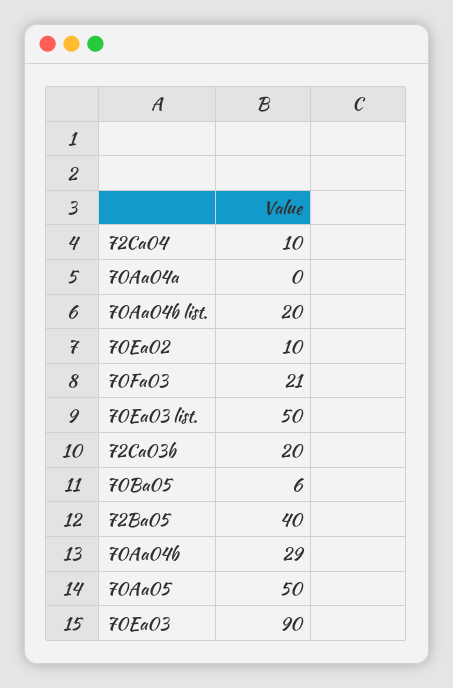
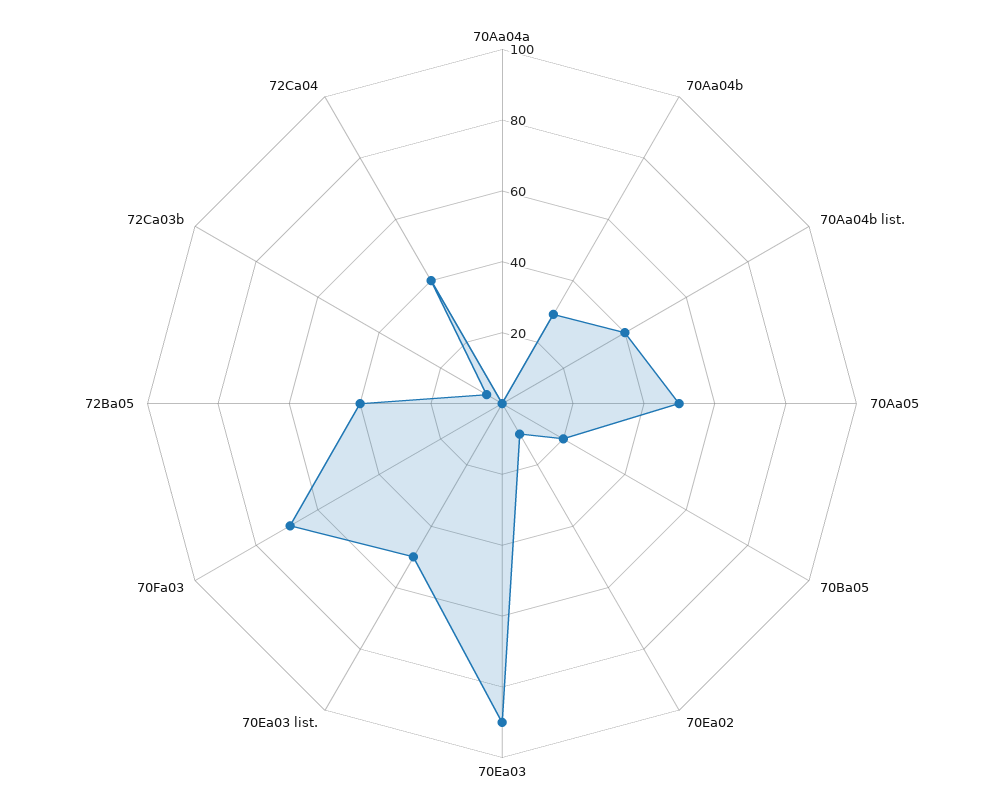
  {
-   "72Ca04": 10,
+   "72Ca04": 40,
    "70Aa04a": 0,
-   "70Aa04b list.": 20,
+   "70Aa04b list.": 40,
    "70Ea02": 10,
-   "70Fa03": 21,
+   "70Fa03": 70,
    "70Ea03 list.": 50,
-   "72Ca03b": 20,
+   "72Ca03b": 5,
-   "70Ba05": 6,
+   "70Ba05": 20,
    "72Ba05": 40,
    "70Aa04b": 29,
    "70Aa05": 50,
    "70Ea03": 90
  }

